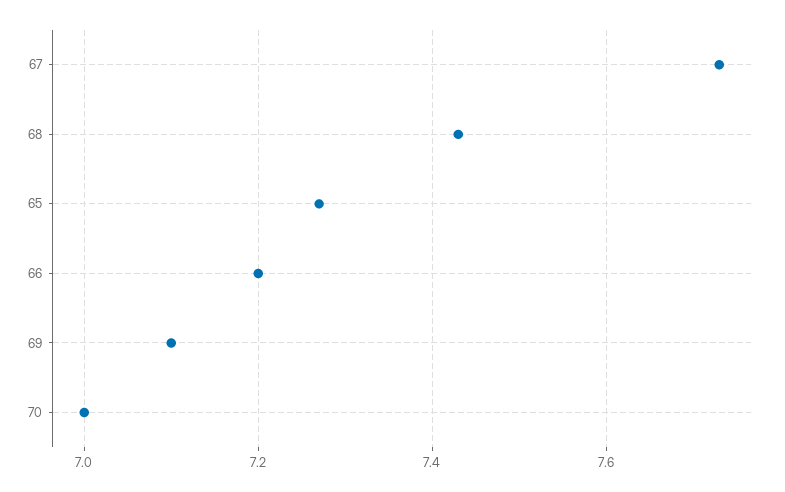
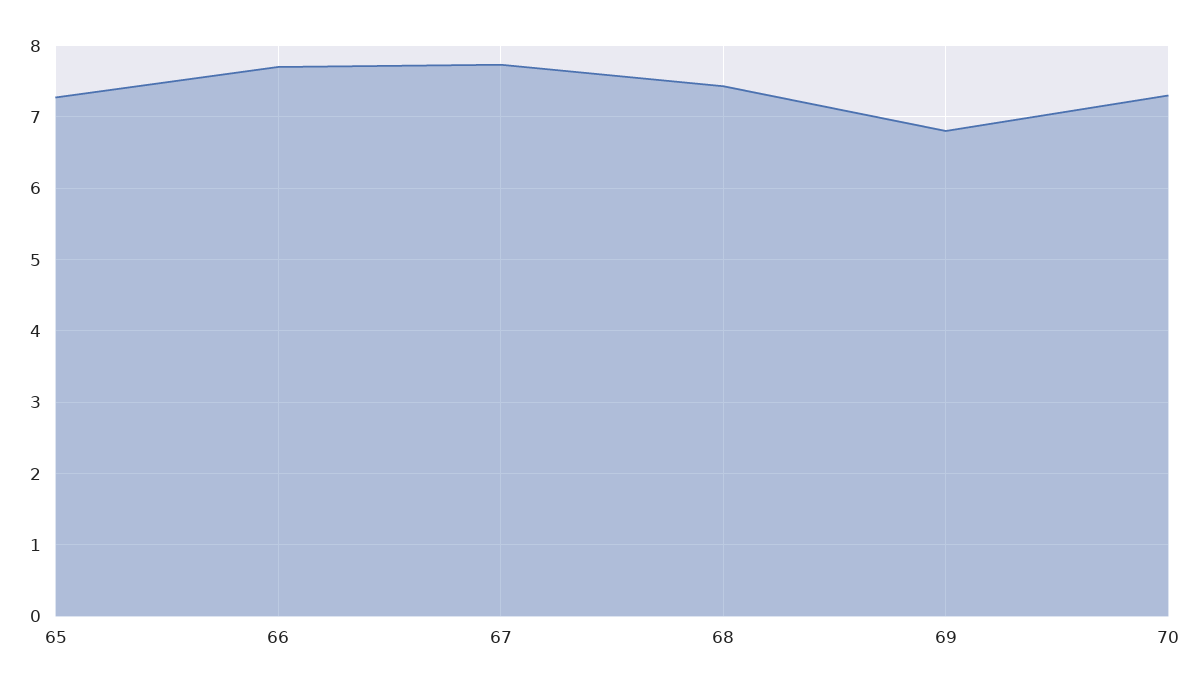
  {
    "67": 7.75,
    "68": 7.45,
    "65": 7.25,
-   "66": 7.2,
+   "66": 7.7,
-   "69": 7.1,
+   "69": 6.8,
-   "70": 7
+   "70": 7.3
  }

